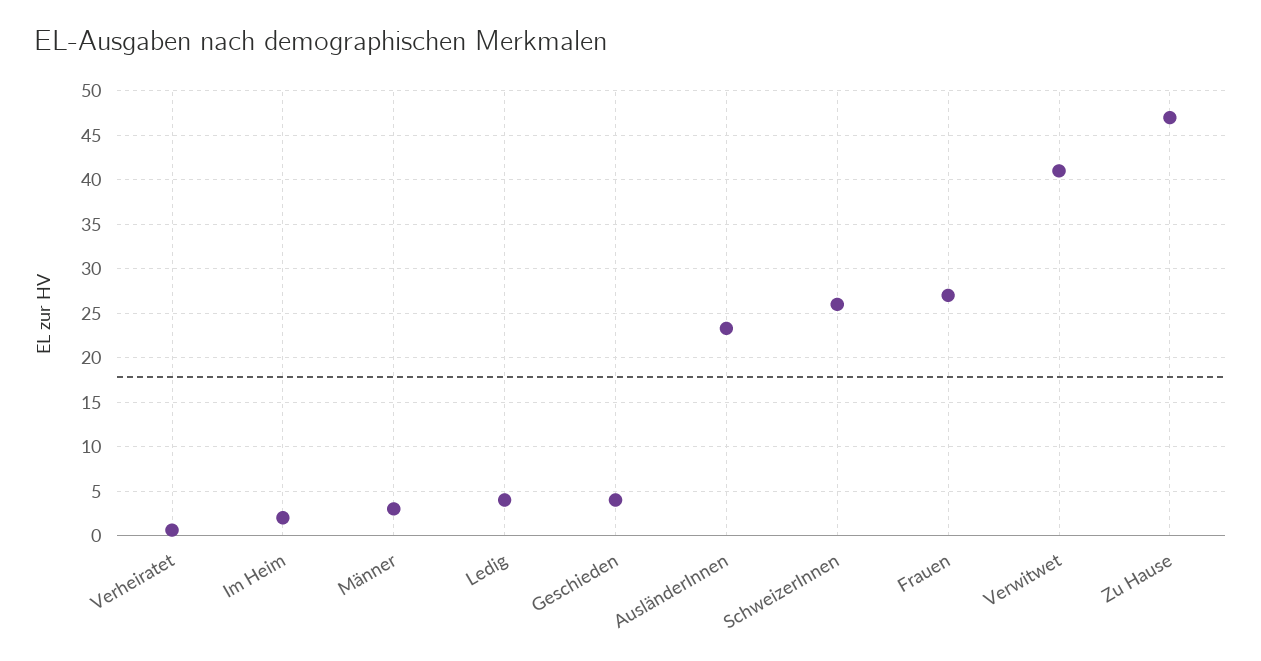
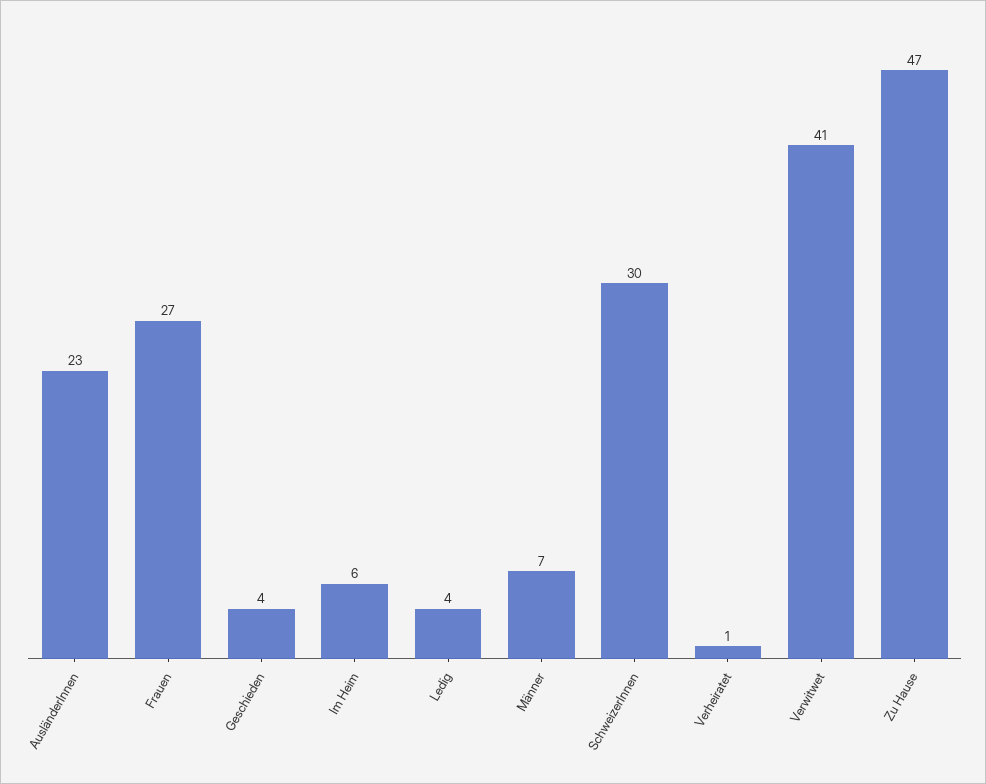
  {
    "Verheiratet": 1,
-   "Im Heim": 2,
+   "Im Heim": 6,
-   "Männer": 3,
+   "Männer": 7,
    "Ledig": 4,
    "Geschieden": 4,
    "AusländerInnen": 23,
-   "SchweizerInnen": 26,
+   "SchweizerInnen": 30,
    "Frauen": 27,
    "Verwitwet": 41,
    "Zu Hause": 47
  }

